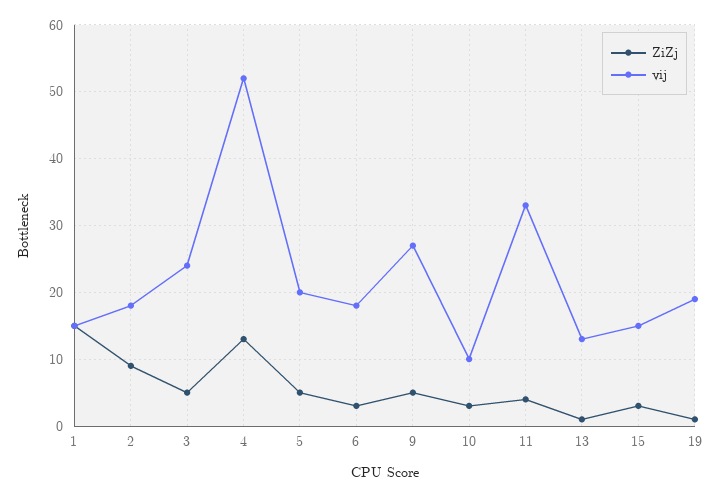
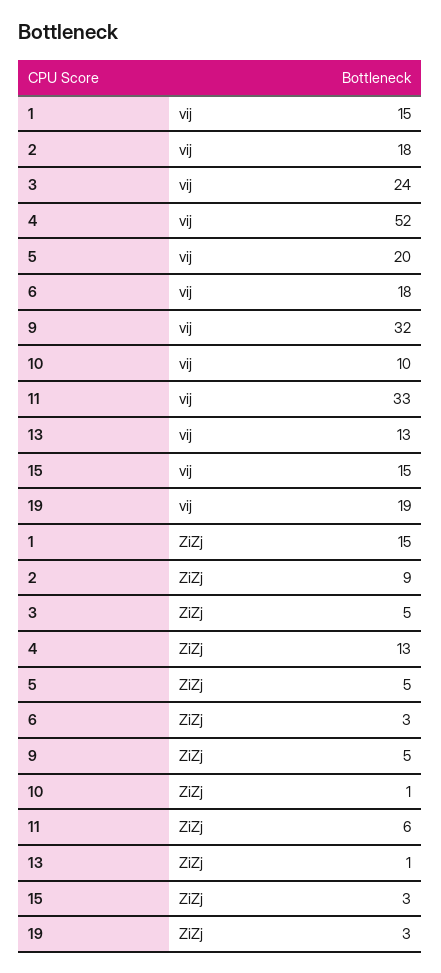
  {
    "ZiZj": {
      "1": 15,
      "2": 9,
      "3": 5,
      "4": 13,
      "5": 5,
      "6": 3,
      "9": 5,
-     "10": 3,
+     "10": 1,
-     "11": 4,
+     "11": 6,
      "13": 1,
      "15": 3,
-     "19": 1
+     "19": 3
    },
    "vij": {
      "1": 15,
      "2": 18,
      "3": 24,
      "4": 52,
      "5": 20,
      "6": 18,
-     "9": 27,
+     "9": 32,
      "10": 10,
      "11": 33,
      "13": 13,
      "15": 15,
      "19": 19
    }
  }

